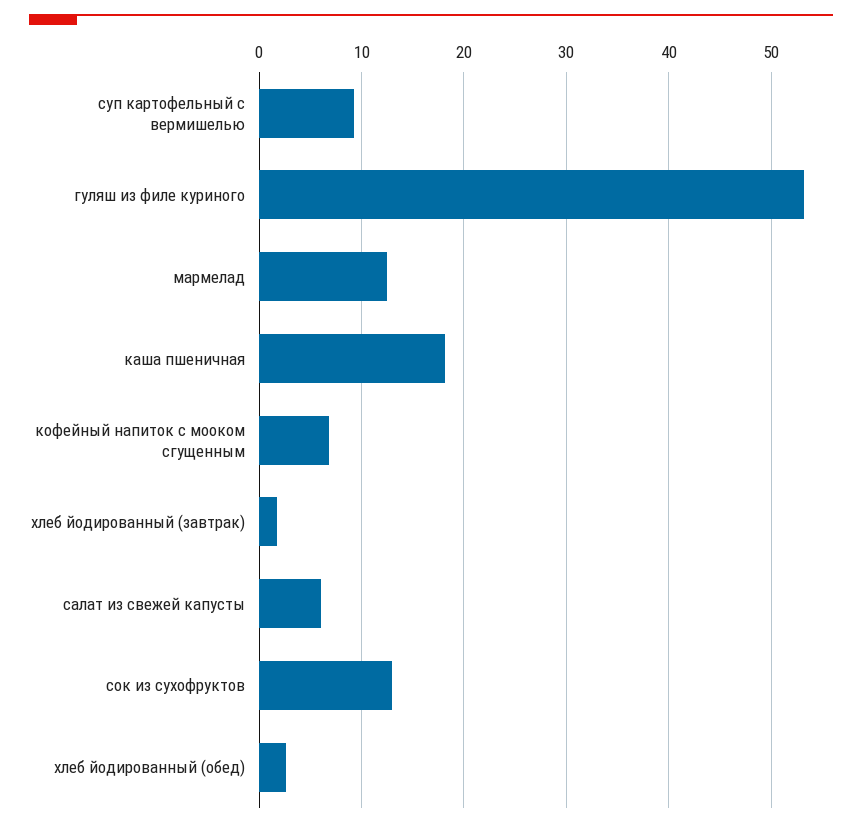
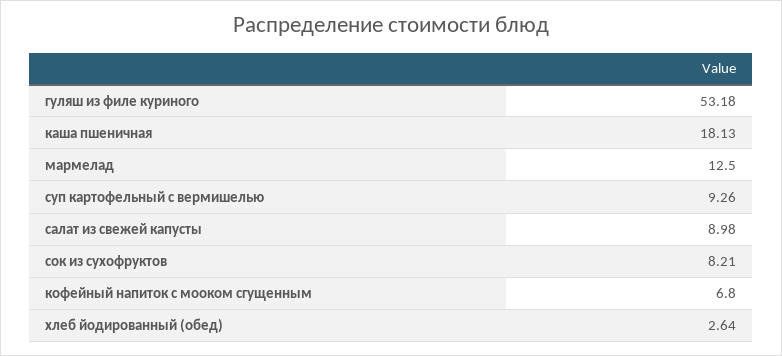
  {
    "суп картофельный с вермишелью": 9.26,
    "гуляш из филе куриного": 53.18,
    "мармелад": 12.5,
    "каша пшеничная": 18.13,
    "кофейный напиток с мооком сгущенным": 6.8,
-   "хлеб йодированный (завтрак)": 2,
-   "салат из свежей капусты": 6,
+   "салат из свежей капусты": 8.98,
-   "сок из сухофруктов": 13,
+   "сок из сухофруктов": 8.21,
    "хлеб йодированный (обед)": 2.64
  }

